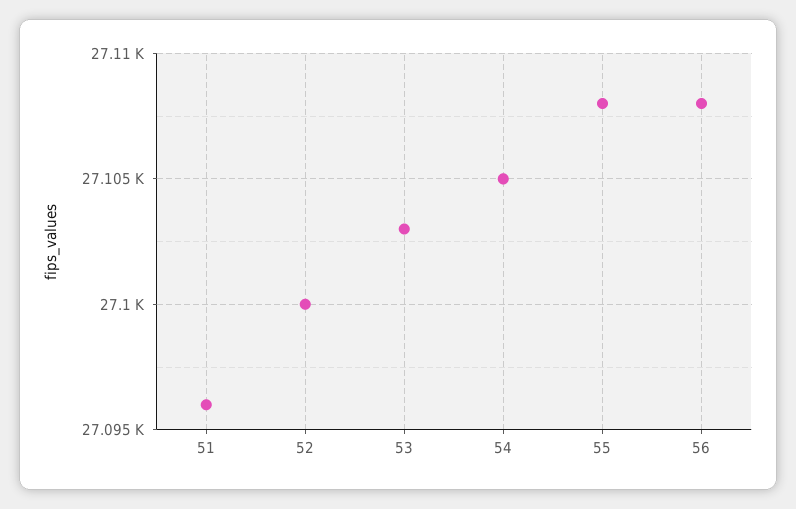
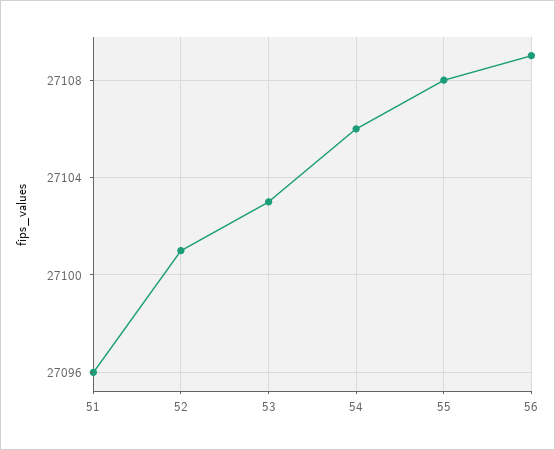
  {
    "51": 27096,
-   "52": 27100,
+   "52": 27101,
    "53": 27103,
-   "54": 27105,
+   "54": 27106,
    "55": 27108,
-   "56": 27108
+   "56": 27109
  }

